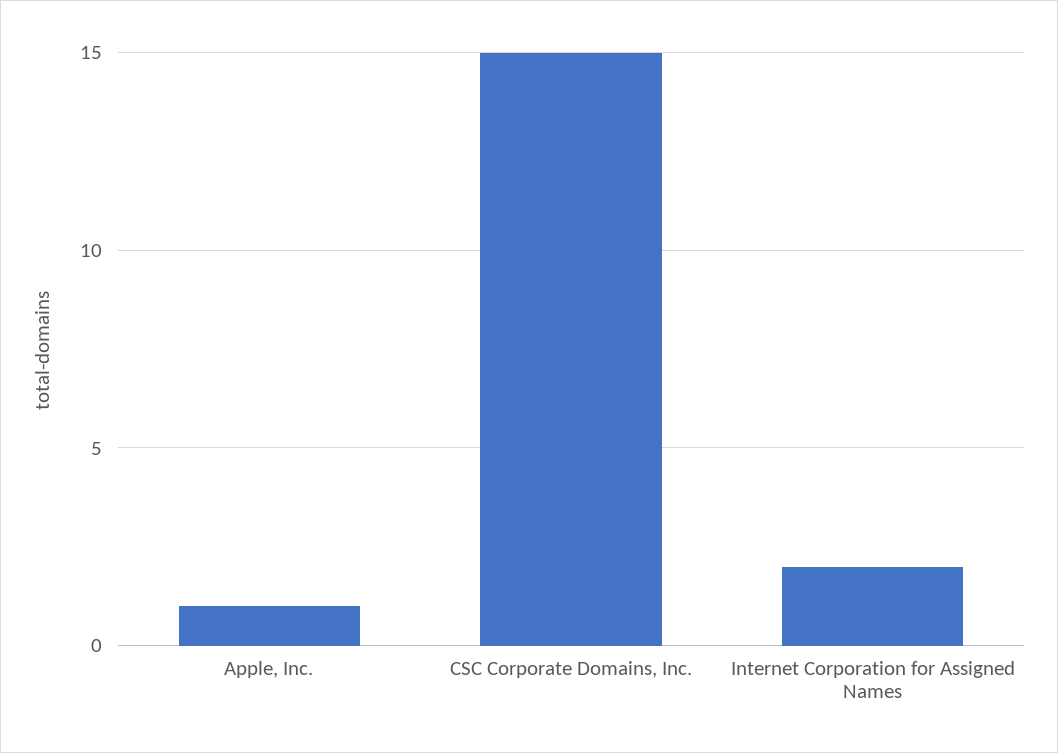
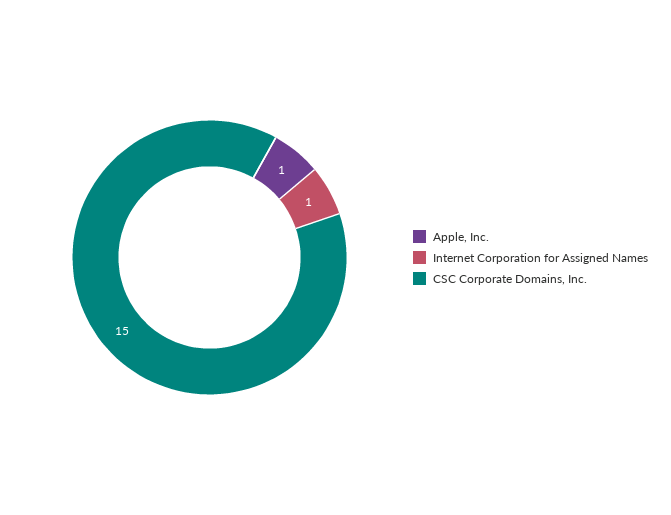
  {
    "Apple, Inc.": 1,
    "CSC Corporate Domains, Inc.": 15,
-   "Internet Corporation for Assigned Names": 2
+   "Internet Corporation for Assigned Names": 1
  }

